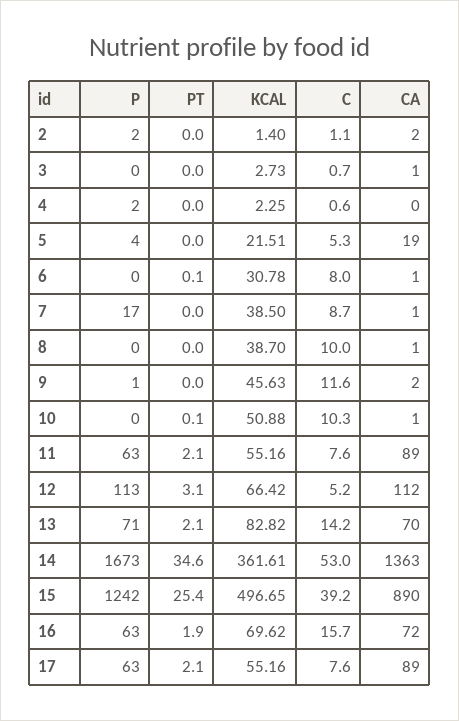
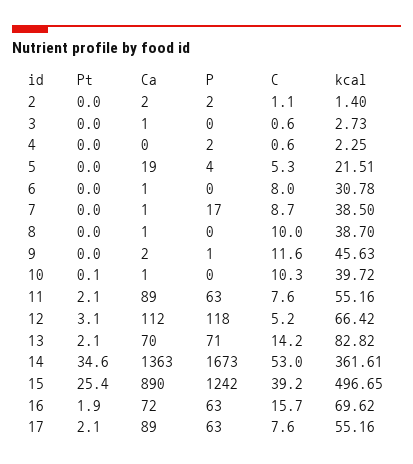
  {
    "P": {
      "2": 2,
      "3": 0,
      "4": 2,
      "5": 4,
      "6": 0,
      "7": 17,
      "8": 0,
      "9": 1,
      "10": 0,
      "11": 63,
-     "12": 113,
+     "12": 118,
      "13": 71,
      "14": 1673,
      "15": 1242,
      "16": 63,
      "17": 63
    },
    "PT": {
      "2": 0,
      "3": 0,
      "4": 0,
      "5": 0,
-     "6": 0.1,
+     "6": 0,
      "7": 0,
      "8": 0,
      "9": 0,
      "10": 0.1,
      "11": 2.1,
      "12": 3.1,
      "13": 2.1,
      "14": 34.6,
      "15": 25.4,
      "16": 1.9,
      "17": 2.1
    },
    "KCAL": {
      "2": 1.4,
      "3": 2.73,
      "4": 2.25,
      "5": 21.51,
      "6": 30.78,
      "7": 38.5,
      "8": 38.7,
      "9": 45.63,
-     "10": 50.88,
+     "10": 39.72,
      "11": 55.16,
      "12": 66.42,
      "13": 82.82,
      "14": 361.61,
      "15": 496.65,
      "16": 69.62,
      "17": 55.16
    },
    "C": {
      "2": 1.1,
-     "3": 0.7,
+     "3": 0.6,
      "4": 0.6,
      "5": 5.3,
      "6": 8,
      "7": 8.7,
      "8": 10,
      "9": 11.6,
      "10": 10.3,
      "11": 7.6,
      "12": 5.2,
      "13": 14.2,
      "14": 53,
      "15": 39.2,
      "16": 15.7,
      "17": 7.6
    },
    "CA": {
      "2": 2,
      "3": 1,
      "4": 0,
      "5": 19,
      "6": 1,
      "7": 1,
      "8": 1,
      "9": 2,
      "10": 1,
      "11": 89,
      "12": 112,
      "13": 70,
      "14": 1363,
      "15": 890,
      "16": 72,
      "17": 89
    }
  }

